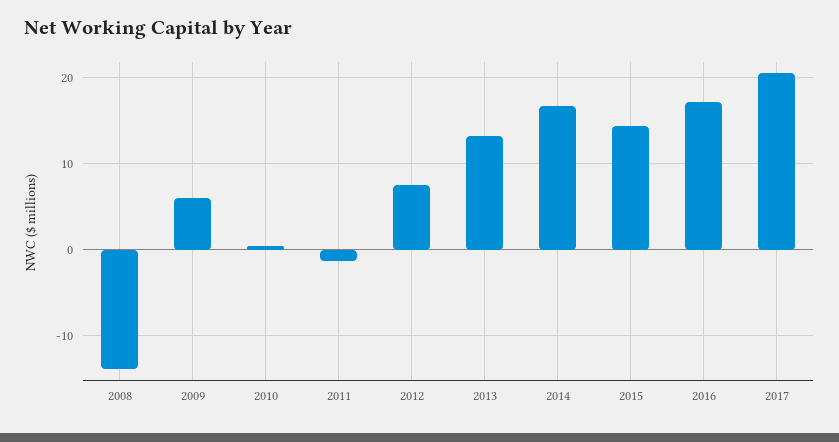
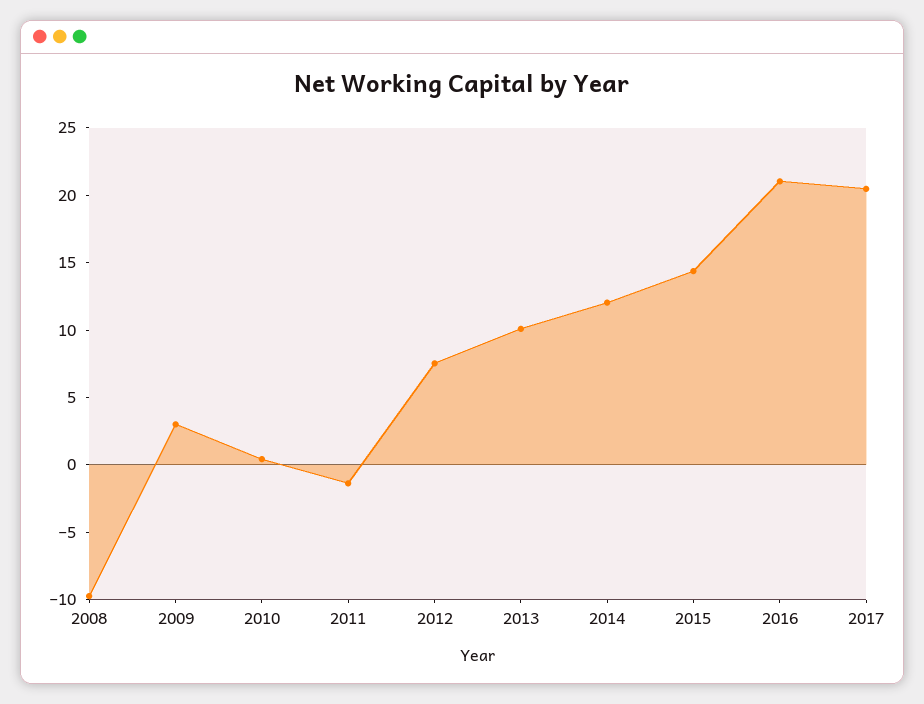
  {
-   "2008": -14,
+   "2008": -10,
-   "2009": 6,
+   "2009": 3,
    "2010": 0,
    "2011": -1,
    "2012": 8,
-   "2013": 13,
+   "2013": 10,
-   "2014": 17,
+   "2014": 12,
    "2015": 14,
-   "2016": 17,
+   "2016": 21,
    "2017": 20
  }

